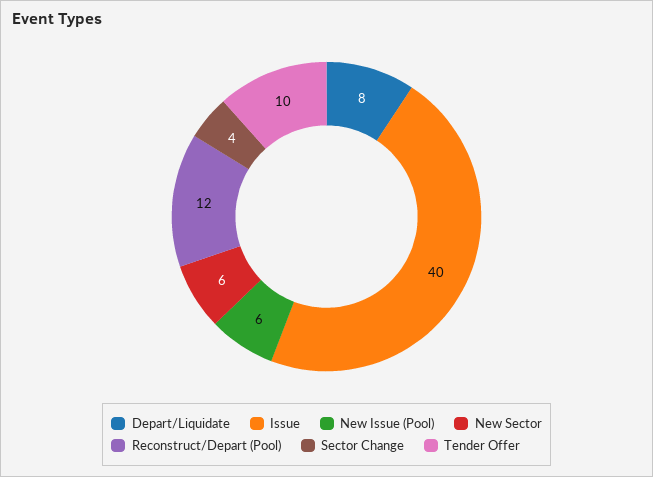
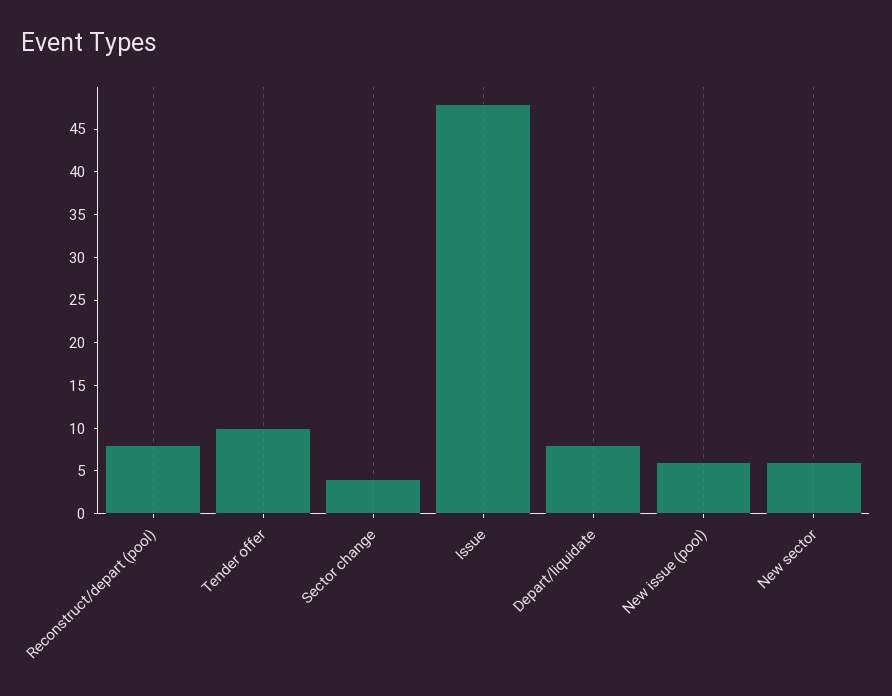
  {
    "Depart/Liquidate": 8,
-   "Issue": 40,
+   "Issue": 48,
    "New Issue (Pool)": 6,
    "New Sector": 6,
-   "Reconstruct/Depart (Pool)": 12,
+   "Reconstruct/Depart (Pool)": 8,
    "Sector Change": 4,
    "Tender Offer": 10
  }

